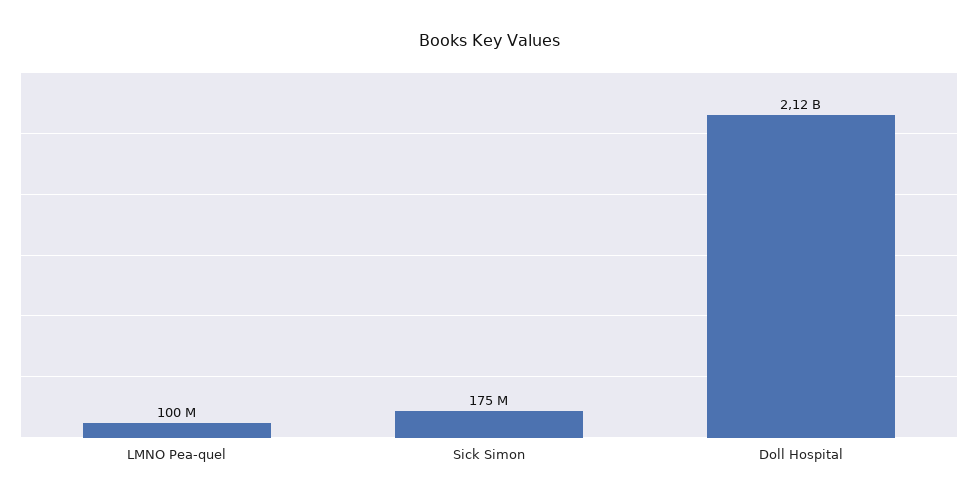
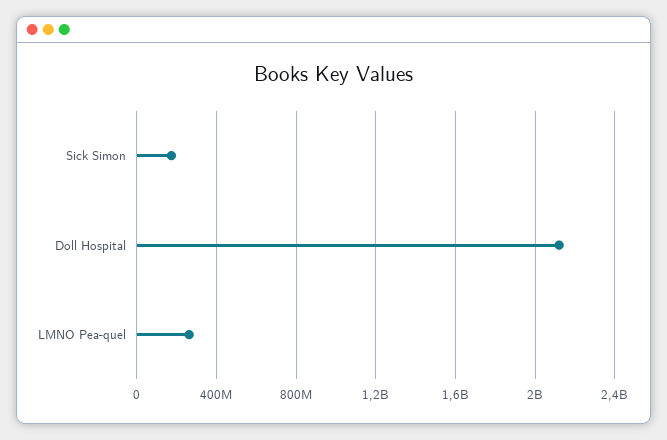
  {
-   "LMNO Pea-quel": 100000000,
+   "LMNO Pea-quel": 250000000,
    "Sick Simon": 175000000,
    "Doll Hospital": 2120000000
  }

